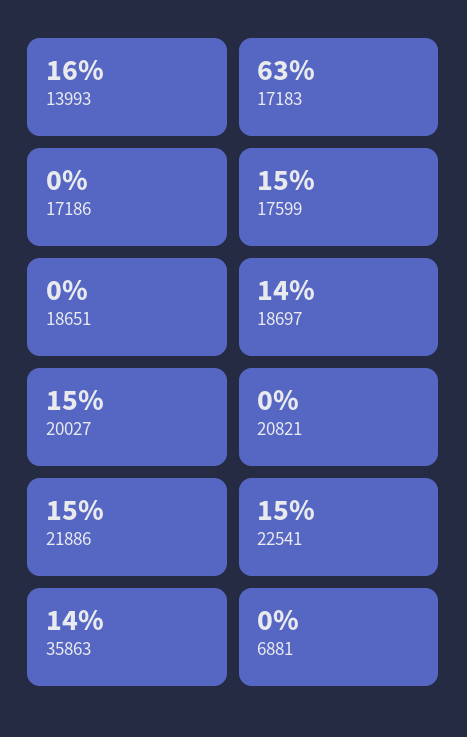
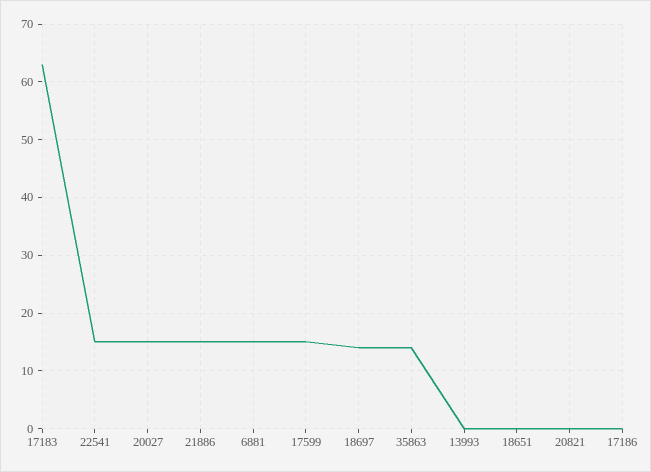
  {
-   "13993": 16,
+   "13993": 0,
    "17183": 63,
    "17186": 0,
    "17599": 15,
    "18651": 0,
    "18697": 14,
    "20027": 15,
    "20821": 0,
    "21886": 15,
    "22541": 15,
    "35863": 14,
-   "6881": 0
+   "6881": 15
  }

